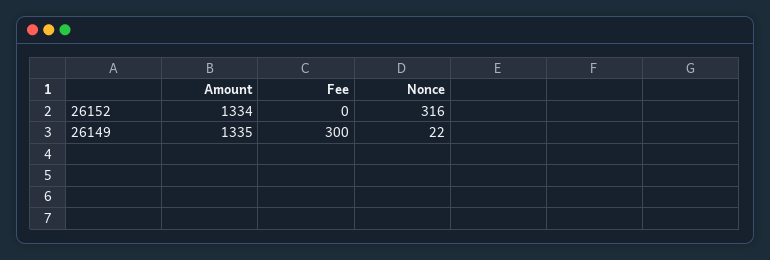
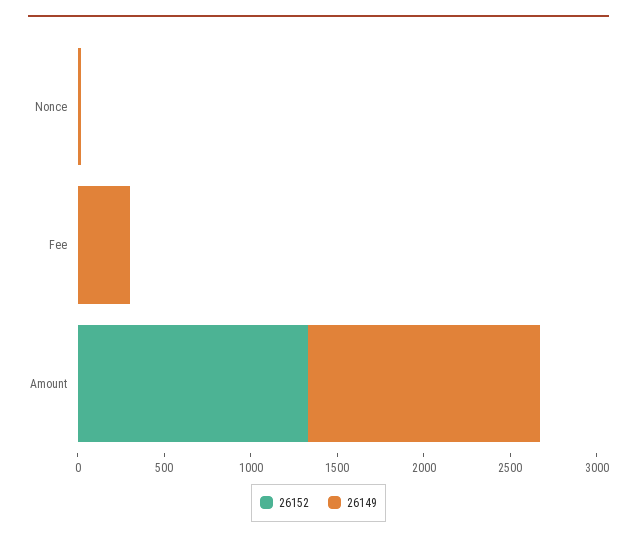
  {
    "26152": {
      "Amount": 1334,
      "Fee": 0,
-     "Nonce": 316
+     "Nonce": 0
    },
    "26149": {
      "Amount": 1335,
      "Fee": 300,
      "Nonce": 22
    }
  }

